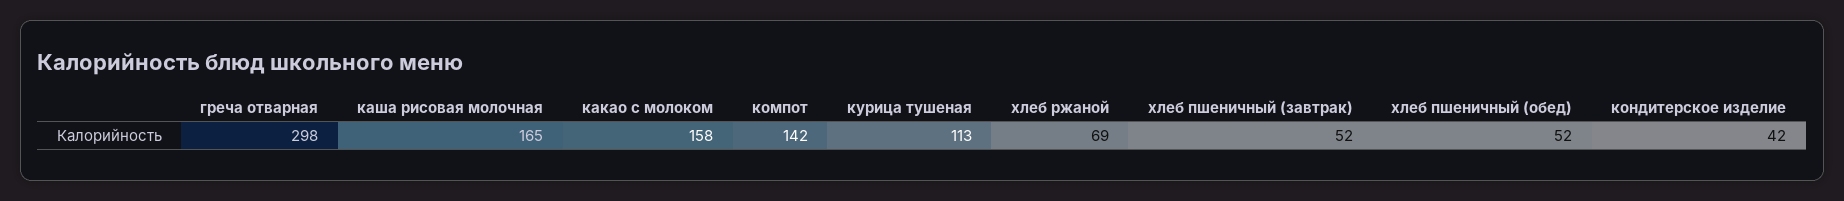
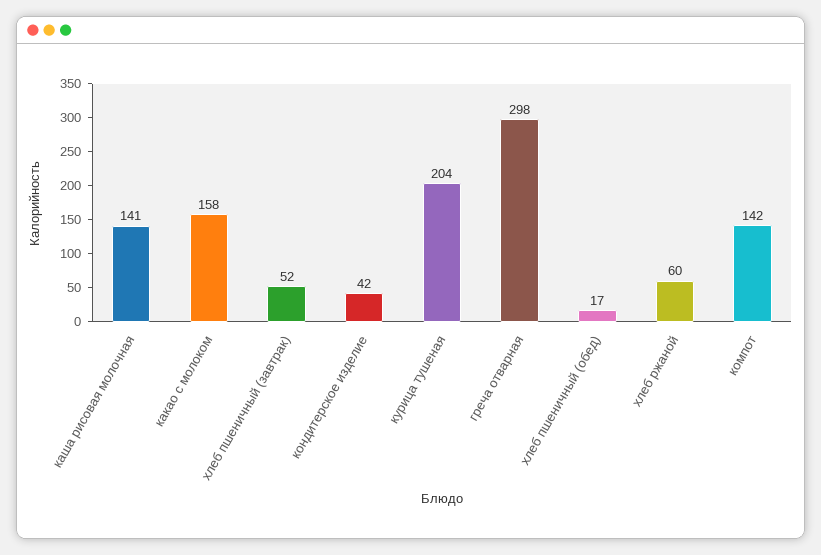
  {
    "греча отварная": 298,
-   "каша рисовая молочная": 165,
+   "каша рисовая молочная": 141,
    "какао с молоком": 158,
    "компот": 142,
-   "курица тушеная": 113,
+   "курица тушеная": 204,
-   "хлеб ржаной": 69,
+   "хлеб ржаной": 60,
    "хлеб пшеничный (завтрак)": 52,
-   "хлеб пшеничный (обед)": 52,
+   "хлеб пшеничный (обед)": 17,
    "кондитерское изделие": 42
  }

